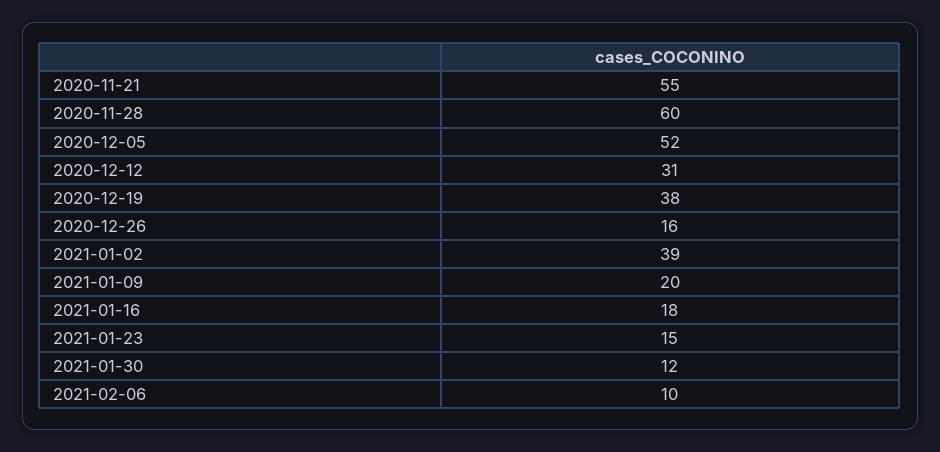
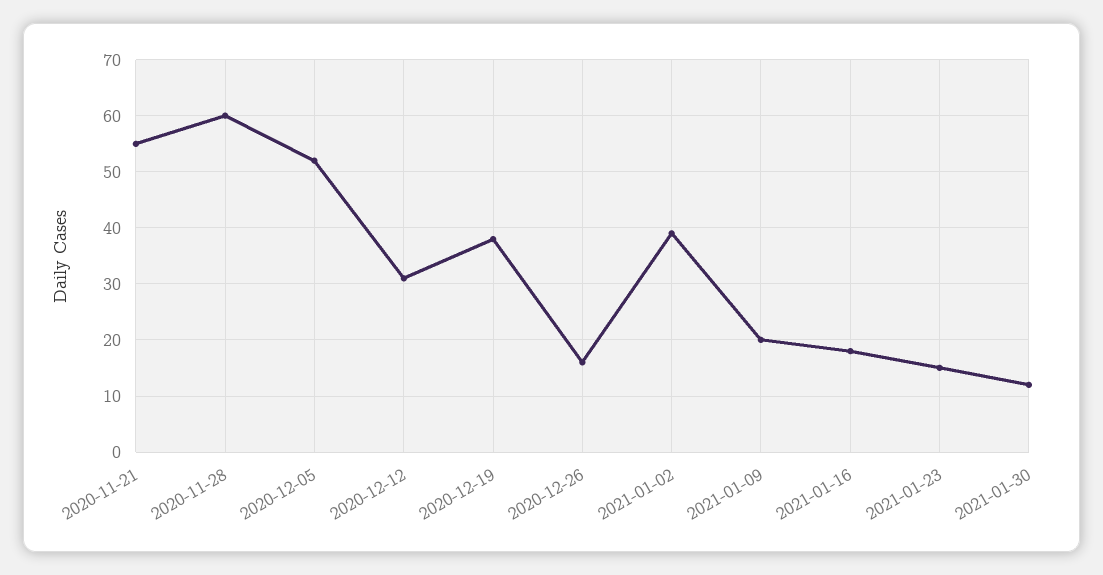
  {
    "2020-11-21": 55,
    "2020-11-28": 60,
    "2020-12-05": 52,
    "2020-12-12": 31,
    "2020-12-19": 38,
    "2020-12-26": 16,
    "2021-01-02": 39,
    "2021-01-09": 20,
    "2021-01-16": 18,
    "2021-01-23": 15,
-   "2021-01-30": 12,
+   "2021-01-30": 12
-   "2021-02-06": 10
  }

